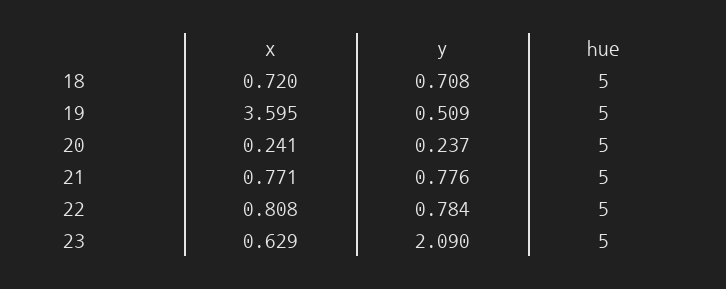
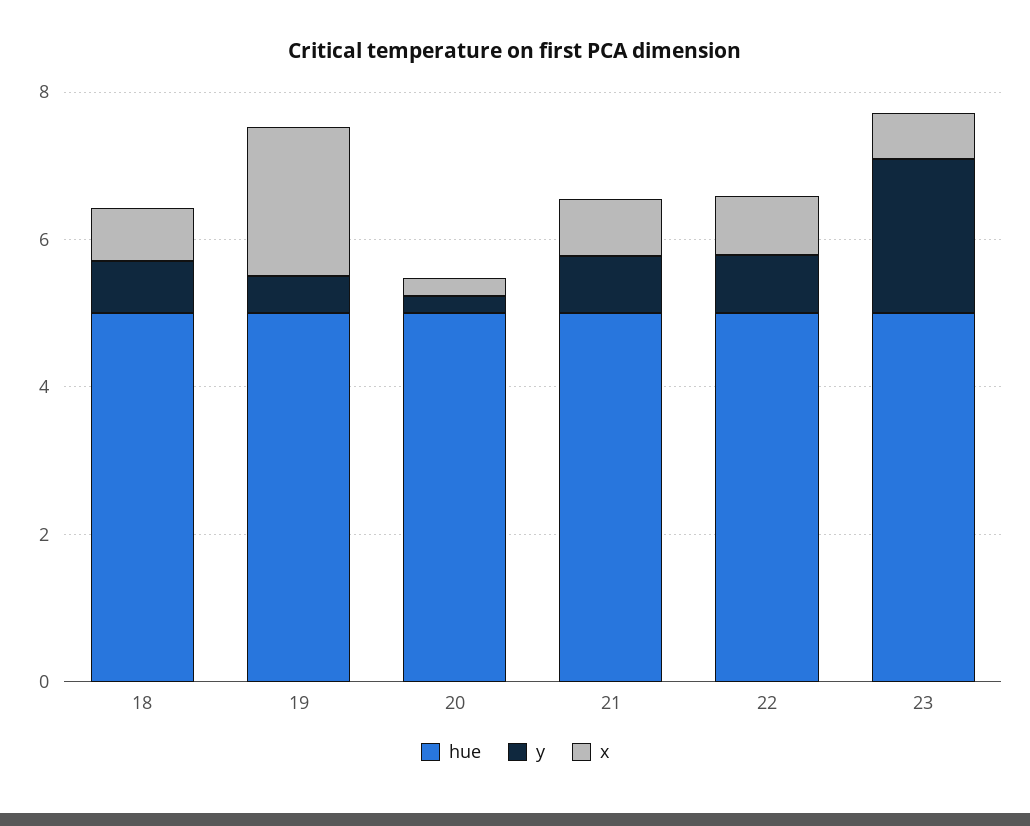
  {
    "x": {
      "18": 0.72,
-     "19": 3.595,
+     "19": 2,
      "20": 0.241,
      "21": 0.771,
      "22": 0.808,
      "23": 0.629
    },
    "y": {
      "18": 0.708,
      "19": 0.509,
      "20": 0.237,
      "21": 0.776,
      "22": 0.784,
      "23": 2.09
    },
    "hue": {
      "18": 5,
      "19": 5,
      "20": 5,
      "21": 5,
      "22": 5,
      "23": 5
    }
  }

